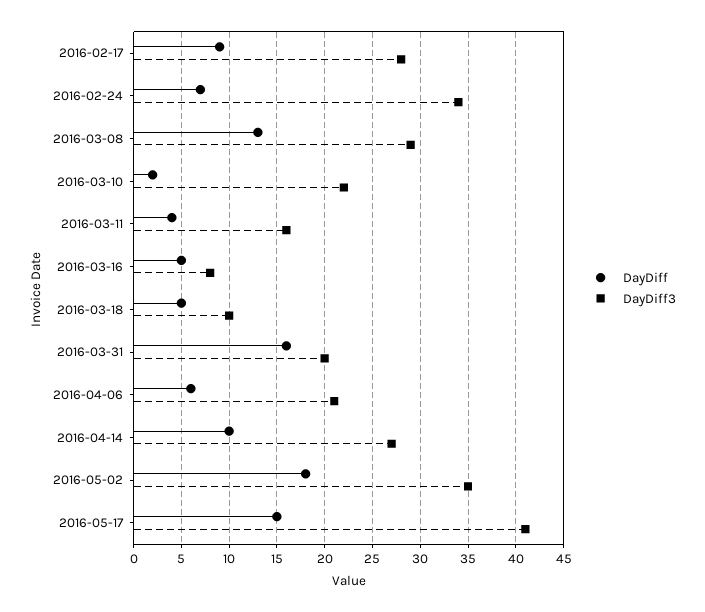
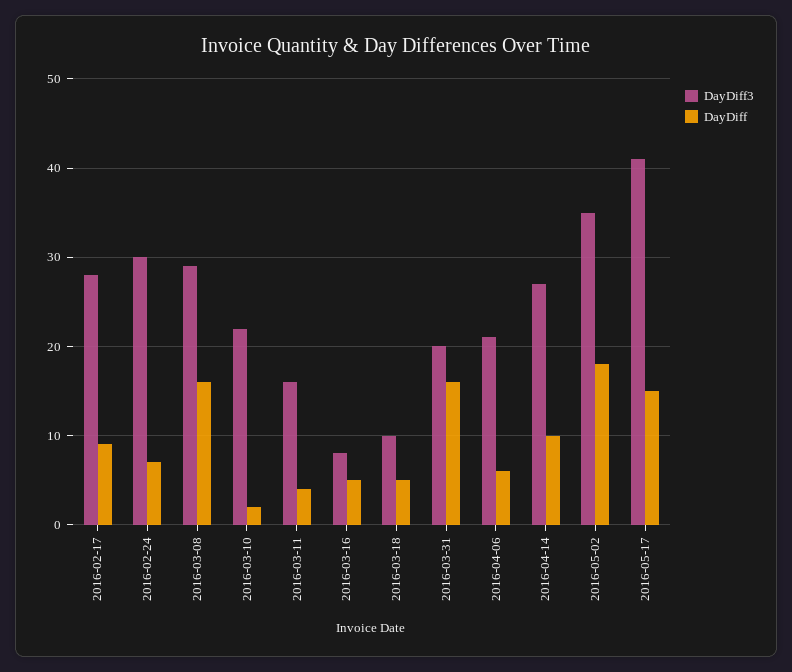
  {
    "DayDiff": {
      "2016-02-17": 9,
      "2016-02-24": 7,
-     "2016-03-08": 13,
+     "2016-03-08": 16,
      "2016-03-10": 2,
      "2016-03-11": 4,
      "2016-03-16": 5,
      "2016-03-18": 5,
      "2016-03-31": 16,
      "2016-04-06": 6,
      "2016-04-14": 10,
      "2016-05-02": 18,
      "2016-05-17": 15
    },
    "DayDiff3": {
      "2016-02-17": 28,
-     "2016-02-24": 34,
+     "2016-02-24": 30,
      "2016-03-08": 29,
      "2016-03-10": 22,
      "2016-03-11": 16,
      "2016-03-16": 8,
      "2016-03-18": 10,
      "2016-03-31": 20,
      "2016-04-06": 21,
      "2016-04-14": 27,
      "2016-05-02": 35,
      "2016-05-17": 41
    }
  }

